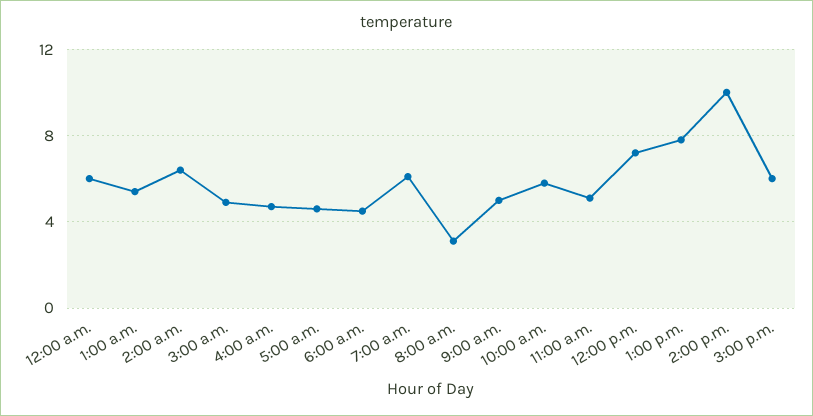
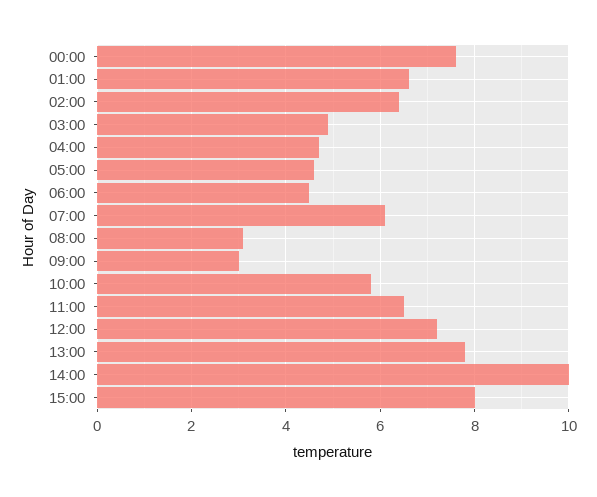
  {
-   "12:00 a.m.": 6,
+   "12:00 a.m.": 7.5,
-   "1:00 a.m.": 5.5,
+   "1:00 a.m.": 6.5,
    "2:00 a.m.": 6.5,
    "3:00 a.m.": 5,
    "4:00 a.m.": 4.5,
    "5:00 a.m.": 4.5,
    "6:00 a.m.": 4.5,
    "7:00 a.m.": 6,
    "8:00 a.m.": 3,
-   "9:00 a.m.": 5,
+   "9:00 a.m.": 3,
    "10:00 a.m.": 6,
-   "11:00 a.m.": 5,
+   "11:00 a.m.": 6.5,
    "12:00 p.m.": 7,
    "1:00 p.m.": 8,
    "2:00 p.m.": 10,
-   "3:00 p.m.": 6
+   "3:00 p.m.": 8
  }

